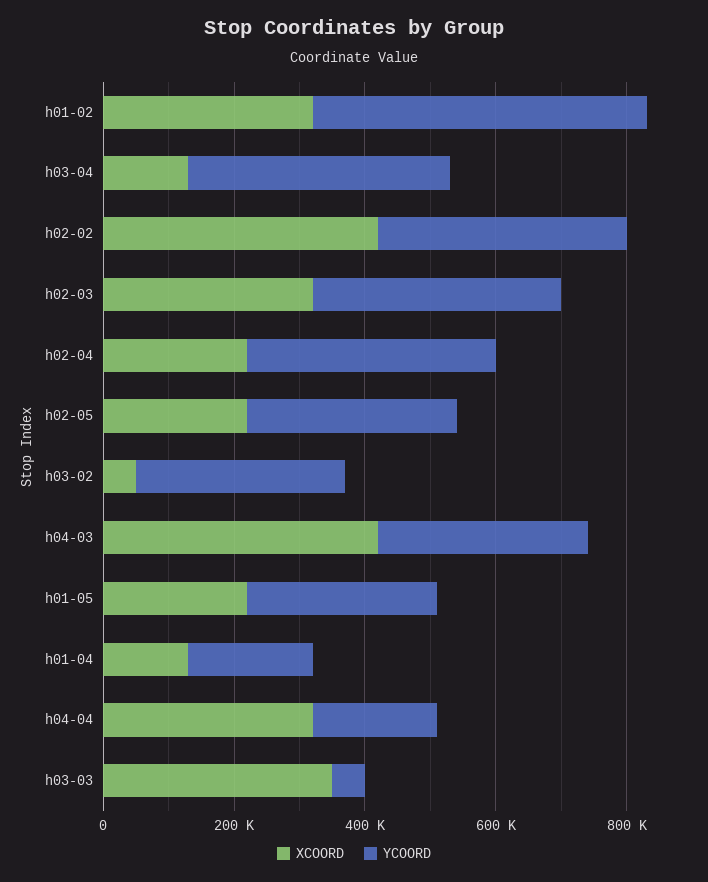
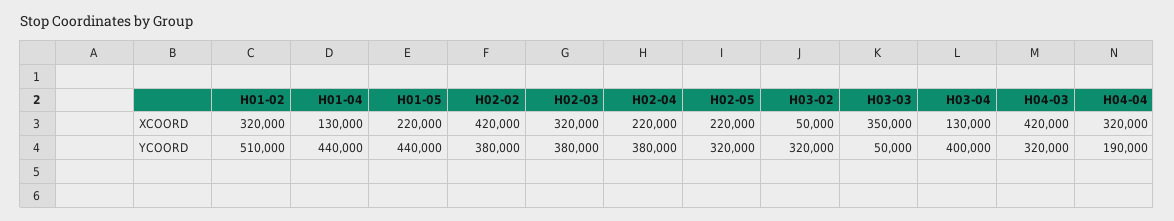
  {
    "XCOORD": {
      "h01-02": 320000,
      "h03-04": 130000,
      "h02-02": 420000,
      "h02-03": 320000,
      "h02-04": 220000,
      "h02-05": 220000,
      "h03-02": 50000,
      "h04-03": 420000,
      "h01-05": 220000,
      "h01-04": 130000,
      "h04-04": 320000,
      "h03-03": 350000
    },
    "YCOORD": {
      "h01-02": 510000,
      "h03-04": 400000,
      "h02-02": 380000,
      "h02-03": 380000,
      "h02-04": 380000,
      "h02-05": 320000,
      "h03-02": 320000,
      "h04-03": 320000,
-     "h01-05": 300000,
+     "h01-05": 440000,
-     "h01-04": 200000,
+     "h01-04": 440000,
      "h04-04": 190000,
      "h03-03": 50000
    }
  }

